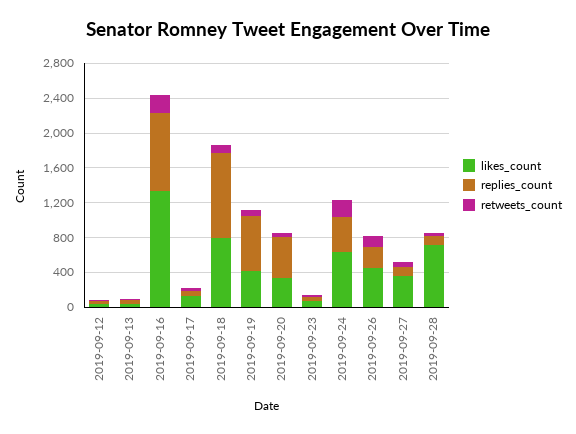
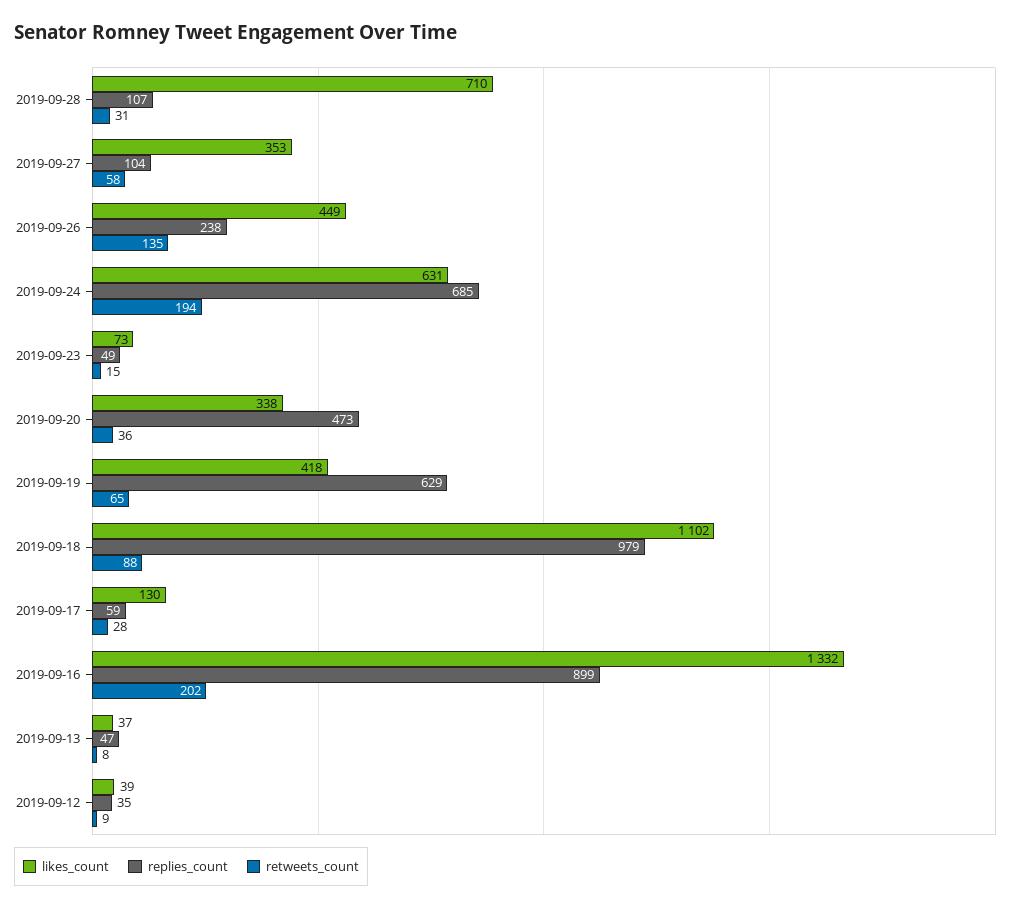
  {
    "likes_count": {
      "2019-09-12": 39,
      "2019-09-13": 37,
      "2019-09-16": 1332,
      "2019-09-17": 130,
-     "2019-09-18": 800,
+     "2019-09-18": 1102,
      "2019-09-19": 418,
      "2019-09-20": 338,
      "2019-09-23": 73,
      "2019-09-24": 631,
      "2019-09-26": 449,
      "2019-09-27": 353,
      "2019-09-28": 710
    },
    "replies_count": {
      "2019-09-12": 35,
      "2019-09-13": 47,
      "2019-09-16": 899,
      "2019-09-17": 59,
      "2019-09-18": 979,
      "2019-09-19": 629,
      "2019-09-20": 473,
      "2019-09-23": 49,
-     "2019-09-24": 400,
+     "2019-09-24": 685,
      "2019-09-26": 238,
      "2019-09-27": 104,
      "2019-09-28": 107
    },
    "retweets_count": {
      "2019-09-12": 9,
      "2019-09-13": 8,
      "2019-09-16": 202,
      "2019-09-17": 28,
      "2019-09-18": 88,
      "2019-09-19": 65,
      "2019-09-20": 36,
      "2019-09-23": 15,
      "2019-09-24": 194,
      "2019-09-26": 135,
      "2019-09-27": 58,
      "2019-09-28": 31
    }
  }

